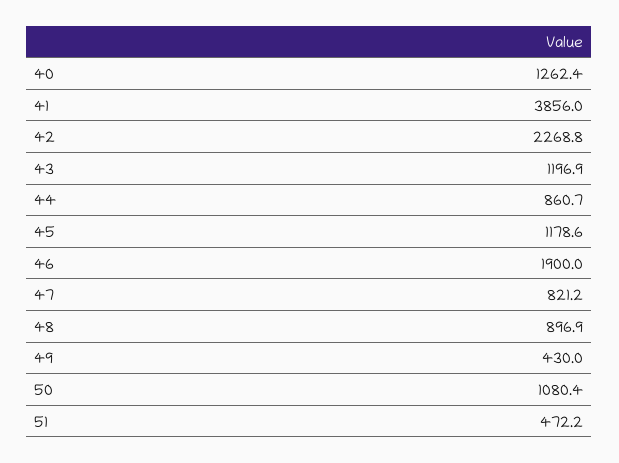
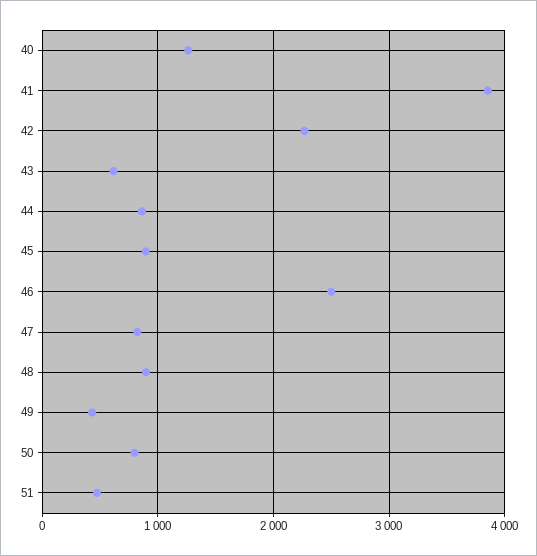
  {
    "40": 1262.4,
    "41": 3856,
    "42": 2268.8,
-   "43": 1196.9,
+   "43": 600,
    "44": 860.7,
-   "45": 1178.6,
+   "45": 900,
-   "46": 1900,
+   "46": 2500,
    "47": 821.2,
    "48": 896.9,
    "49": 430,
-   "50": 1080.4,
+   "50": 800,
    "51": 472.2
  }

